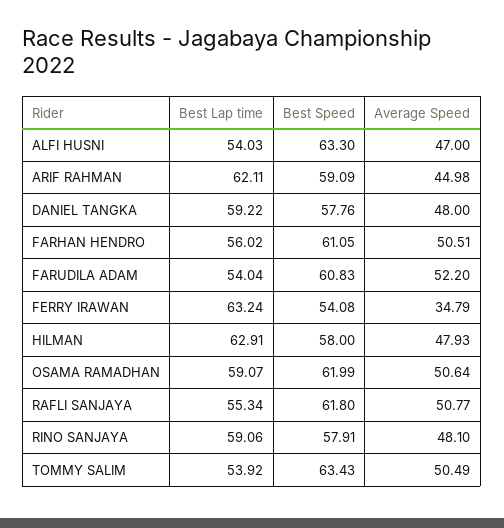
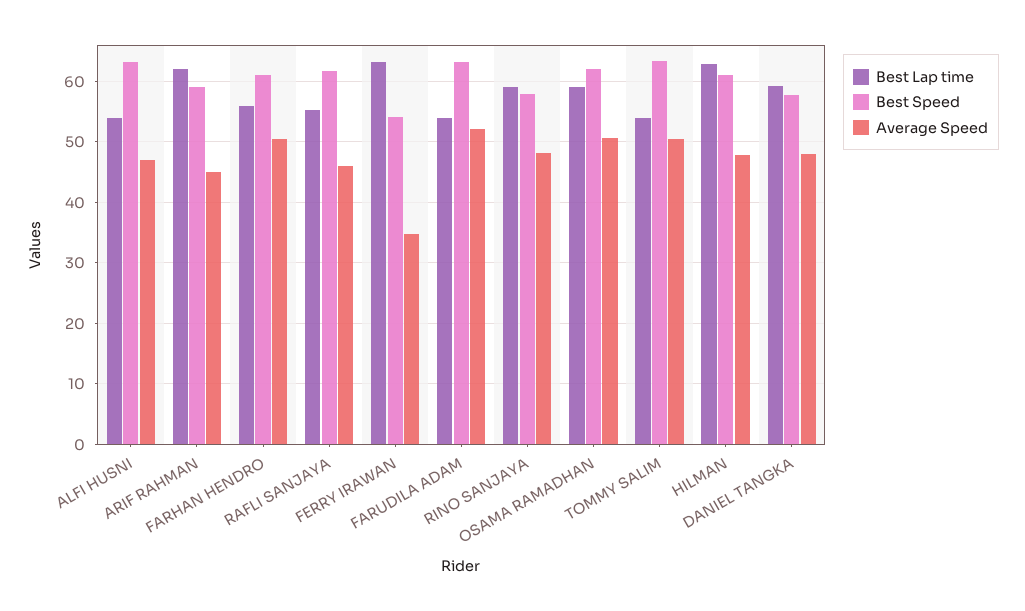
  {
    "Best Lap time": {
      "ALFI HUSNI": 54.03,
      "ARIF RAHMAN": 62.11,
      "DANIEL TANGKA": 59.22,
      "FARHAN HENDRO": 56.02,
      "FARUDILA ADAM": 54.04,
      "FERRY IRAWAN": 63.24,
      "HILMAN": 62.91,
      "OSAMA RAMADHAN": 59.07,
      "RAFLI SANJAYA": 55.34,
      "RINO SANJAYA": 59.06,
      "TOMMY SALIM": 53.92
    },
    "Best Speed": {
      "ALFI HUSNI": 63.3,
      "ARIF RAHMAN": 59.09,
      "DANIEL TANGKA": 57.76,
      "FARHAN HENDRO": 61.05,
-     "FARUDILA ADAM": 60.83,
+     "FARUDILA ADAM": 63,
      "FERRY IRAWAN": 54.08,
-     "HILMAN": 58,
+     "HILMAN": 61,
      "OSAMA RAMADHAN": 61.99,
      "RAFLI SANJAYA": 61.8,
      "RINO SANJAYA": 57.91,
      "TOMMY SALIM": 63.43
    },
    "Average Speed": {
      "ALFI HUSNI": 47,
      "ARIF RAHMAN": 44.98,
      "DANIEL TANGKA": 48,
      "FARHAN HENDRO": 50.51,
      "FARUDILA ADAM": 52.2,
      "FERRY IRAWAN": 34.79,
      "HILMAN": 47.93,
      "OSAMA RAMADHAN": 50.64,
-     "RAFLI SANJAYA": 50.77,
+     "RAFLI SANJAYA": 46,
      "RINO SANJAYA": 48.1,
      "TOMMY SALIM": 50.49
    }
  }

